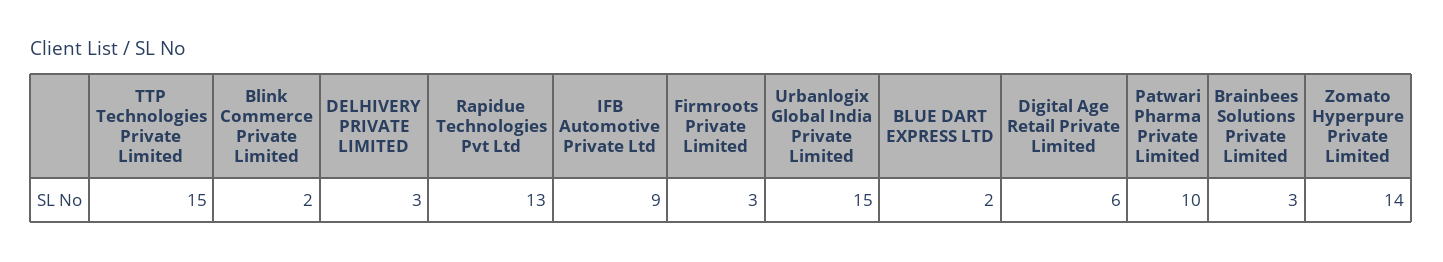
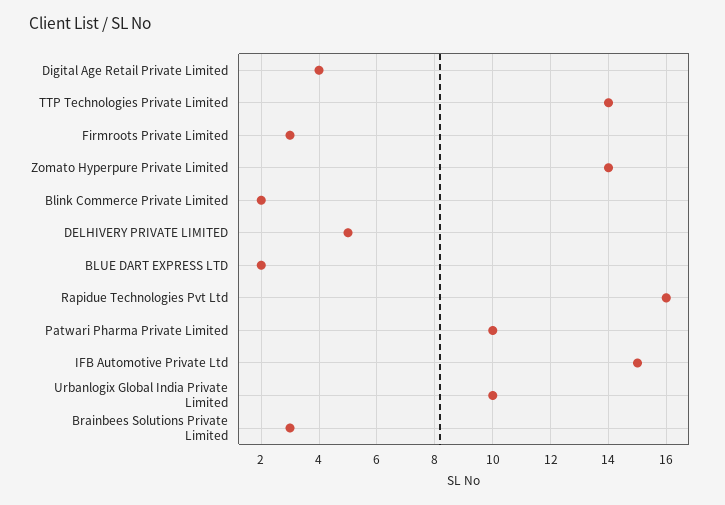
  {
-   "TTP Technologies Private Limited": 15,
+   "TTP Technologies Private Limited": 14,
    "Blink Commerce Private Limited": 2,
-   "DELHIVERY PRIVATE LIMITED": 3,
+   "DELHIVERY PRIVATE LIMITED": 5,
-   "Rapidue Technologies Pvt Ltd": 13,
+   "Rapidue Technologies Pvt Ltd": 16,
-   "IFB Automotive Private Ltd": 9,
+   "IFB Automotive Private Ltd": 15,
    "Firmroots Private Limited": 3,
-   "Urbanlogix Global India Private Limited": 15,
+   "Urbanlogix Global India Private Limited": 10,
    "BLUE DART EXPRESS LTD": 2,
-   "Digital Age Retail Private Limited": 6,
+   "Digital Age Retail Private Limited": 4,
    "Patwari Pharma Private Limited": 10,
    "Brainbees Solutions Private Limited": 3,
    "Zomato Hyperpure Private Limited": 14
  }

